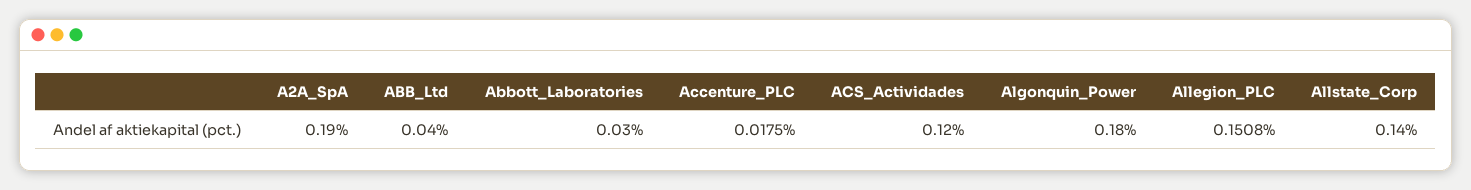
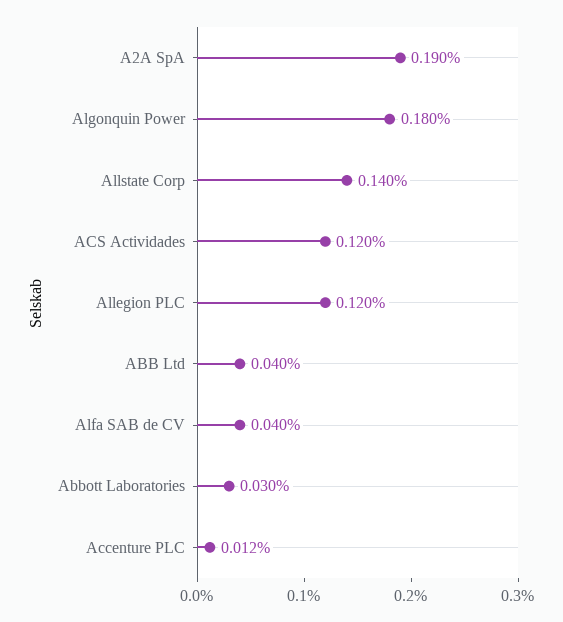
  {
    "A2A_SpA": 0.19,
    "ABB_Ltd": 0.04,
    "Abbott_Laboratories": 0.03,
-   "Accenture_PLC": 0.0175,
+   "Accenture_PLC": 0.012,
    "ACS_Actividades": 0.12,
    "Algonquin_Power": 0.18,
-   "Allegion_PLC": 0.1508,
+   "Allegion_PLC": 0.12,
-   "Allstate_Corp": 0.14
+   "Allstate_Corp": 0.14,
+   "Alfa SAB de CV": 0.04
  }

